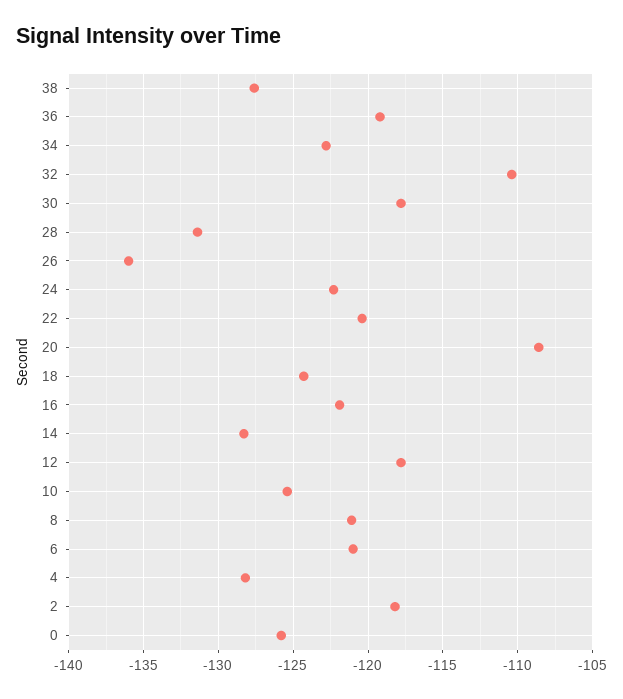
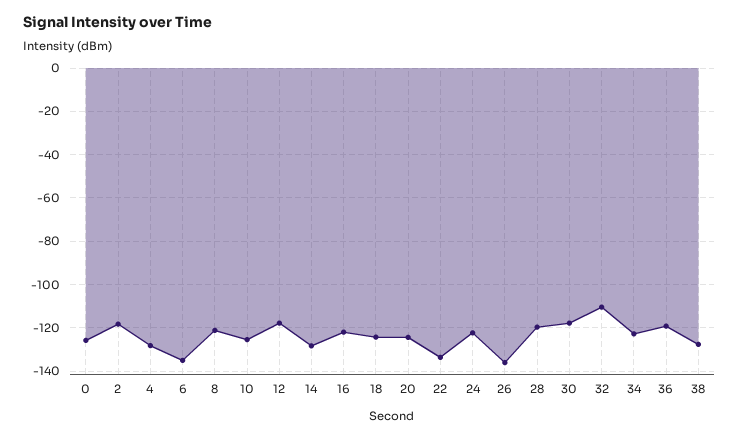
  {
    "38": -127.5,
    "36": -119,
    "34": -123,
    "32": -110.5,
    "30": -118,
-   "28": -131.5,
+   "28": -120,
    "26": -136,
    "24": -122.5,
-   "22": -120.5,
+   "22": -135,
-   "20": -108.5,
+   "20": -125,
    "18": -124.5,
    "16": -122,
    "14": -128.5,
    "12": -118,
    "10": -125.5,
    "8": -121,
-   "6": -121,
+   "6": -135,
    "4": -128,
    "2": -118,
    "0": -126
  }

